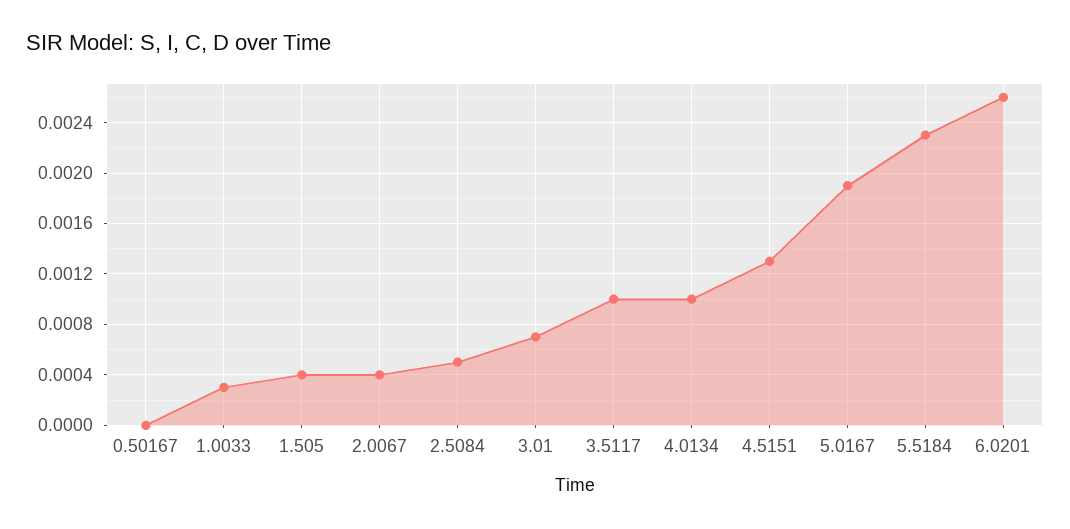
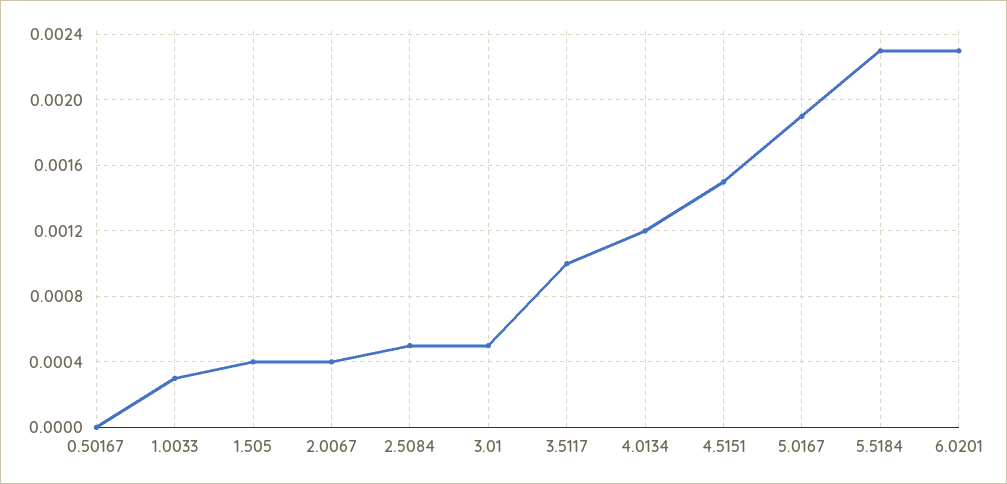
  {
    "0.50167": 0,
    "1.0033": 0.0003,
    "1.505": 0.0004,
    "2.0067": 0.0004,
    "2.5084": 0.0005,
-   "3.01": 0.0007,
+   "3.01": 0.0005,
    "3.5117": 0.001,
-   "4.0134": 0.001,
+   "4.0134": 0.0012,
-   "4.5151": 0.0013,
+   "4.5151": 0.0015,
    "5.0167": 0.0019,
    "5.5184": 0.0023,
-   "6.0201": 0.0026
+   "6.0201": 0.0023
  }

